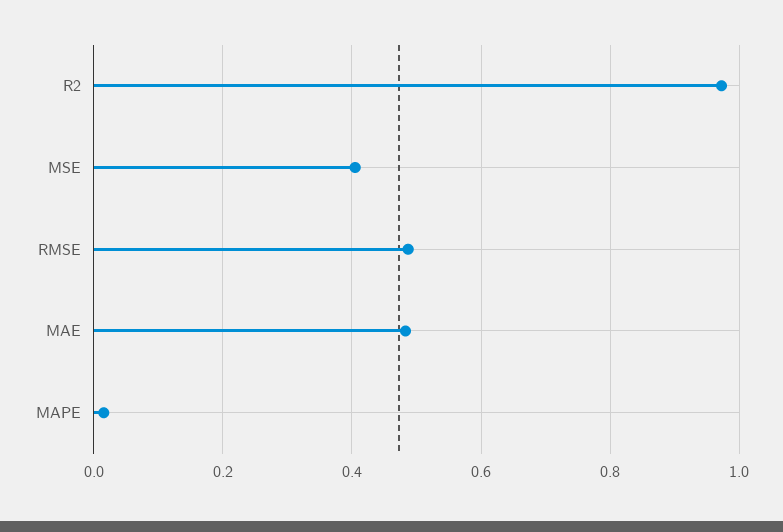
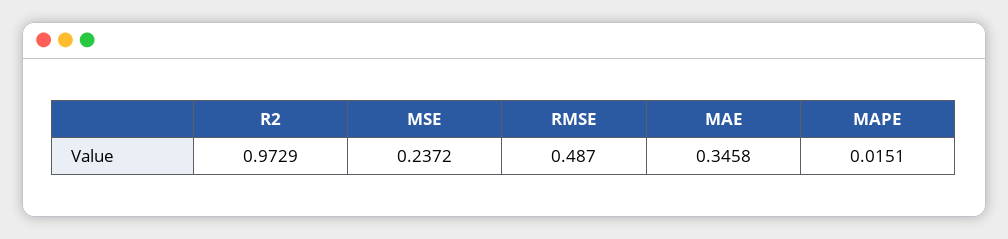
  {
    "R2": 0.9729,
-   "MSE": 0.4,
+   "MSE": 0.2372,
    "RMSE": 0.487,
-   "MAE": 0.48,
+   "MAE": 0.3458,
    "MAPE": 0.0151
  }

